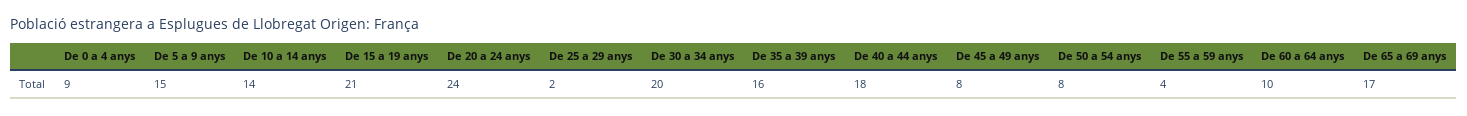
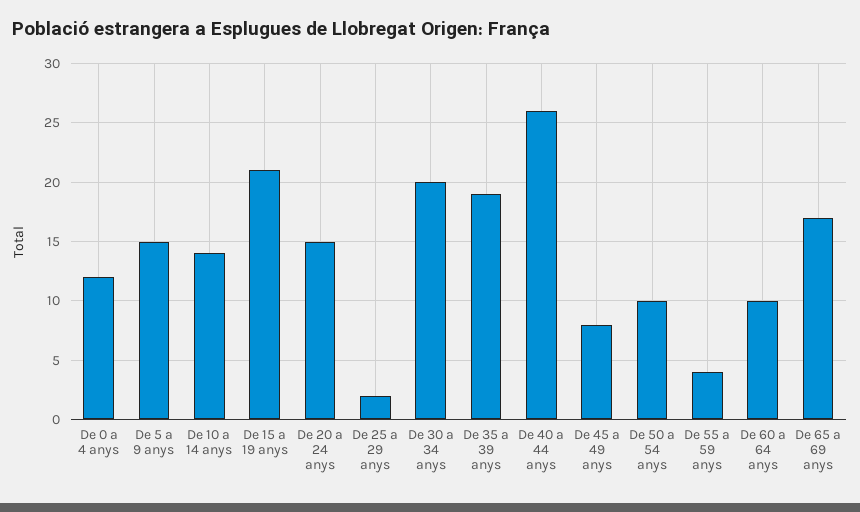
  {
-   "De 0 a 4 anys": 9,
+   "De 0 a 4 anys": 12,
    "De 5 a 9 anys": 15,
    "De 10 a 14 anys": 14,
    "De 15 a 19 anys": 21,
-   "De 20 a 24 anys": 24,
+   "De 20 a 24 anys": 15,
    "De 25 a 29 anys": 2,
    "De 30 a 34 anys": 20,
-   "De 35 a 39 anys": 16,
+   "De 35 a 39 anys": 19,
-   "De 40 a 44 anys": 18,
+   "De 40 a 44 anys": 26,
    "De 45 a 49 anys": 8,
-   "De 50 a 54 anys": 8,
+   "De 50 a 54 anys": 10,
    "De 55 a 59 anys": 4,
    "De 60 a 64 anys": 10,
    "De 65 a 69 anys": 17
  }

